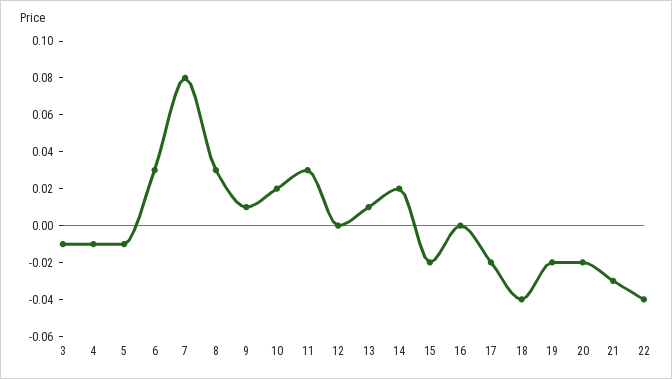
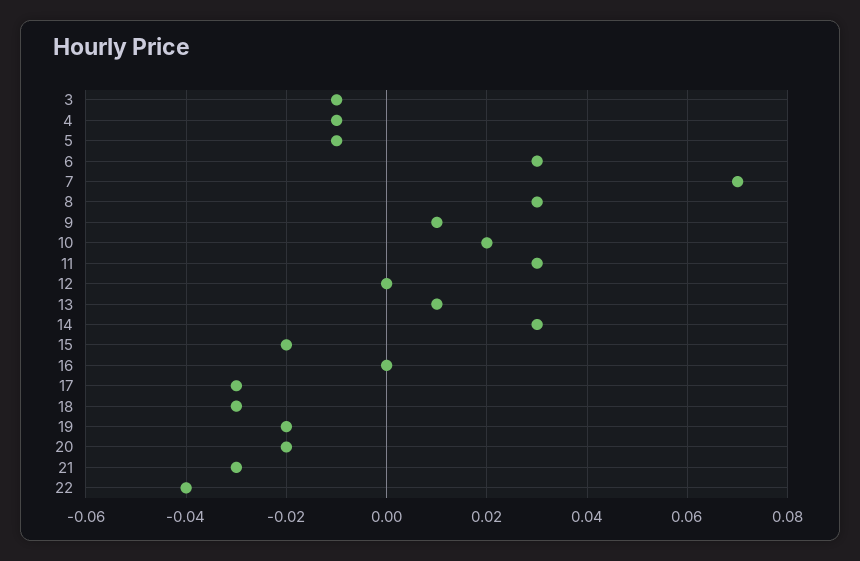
  {
    "3": -0.01,
    "4": -0.01,
    "5": -0.01,
    "6": 0.03,
-   "7": 0.08,
+   "7": 0.07,
    "8": 0.03,
    "9": 0.01,
    "10": 0.02,
    "11": 0.03,
    "12": 0,
    "13": 0.01,
-   "14": 0.02,
+   "14": 0.03,
    "15": -0.02,
    "16": 0,
-   "17": -0.02,
+   "17": -0.03,
-   "18": -0.04,
+   "18": -0.03,
    "19": -0.02,
    "20": -0.02,
    "21": -0.03,
    "22": -0.04
  }

